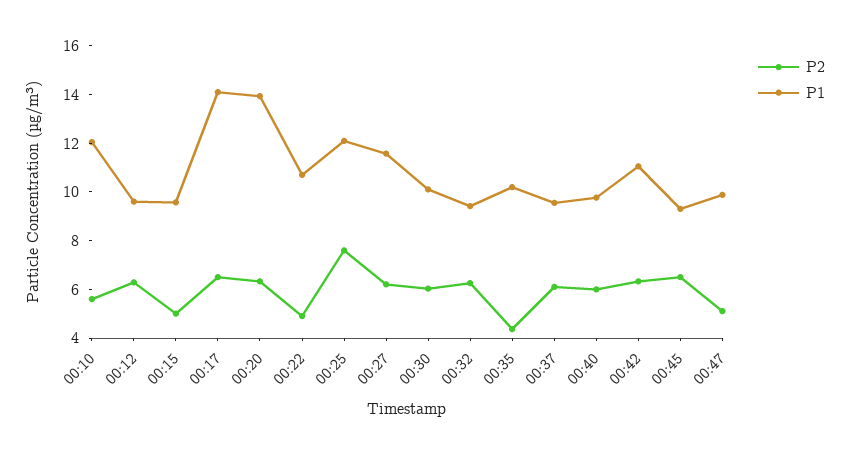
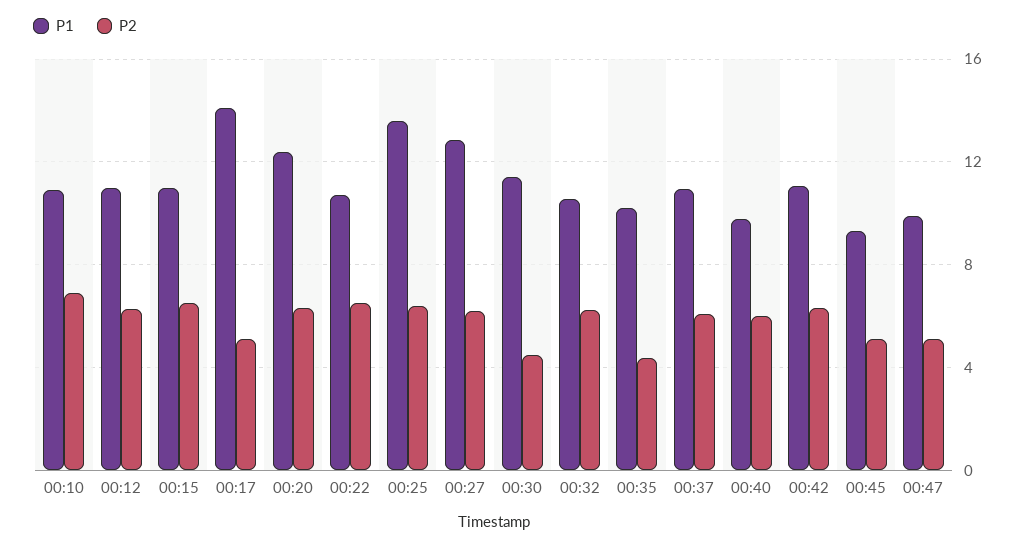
  {
    "P2": {
-     "00:10": 5.5,
+     "00:10": 7,
      "00:12": 6.5,
-     "00:15": 5,
+     "00:15": 6.5,
-     "00:17": 6.5,
+     "00:17": 5,
      "00:20": 6.5,
-     "00:22": 5,
+     "00:22": 6.5,
-     "00:25": 7.5,
+     "00:25": 6.5,
      "00:27": 6,
-     "00:30": 6,
+     "00:30": 4.5,
      "00:32": 6.5,
      "00:35": 4.5,
      "00:37": 6,
      "00:40": 6,
      "00:42": 6.5,
-     "00:45": 6.5,
+     "00:45": 5,
      "00:47": 5
    },
    "P1": {
-     "00:10": 12,
+     "00:10": 11,
-     "00:12": 9.5,
+     "00:12": 11,
-     "00:15": 9.5,
+     "00:15": 11,
      "00:17": 14,
-     "00:20": 14,
+     "00:20": 12.5,
      "00:22": 10.5,
-     "00:25": 12,
+     "00:25": 13.5,
-     "00:27": 11.5,
+     "00:27": 13,
-     "00:30": 10,
+     "00:30": 11.5,
-     "00:32": 9.5,
+     "00:32": 10.5,
      "00:35": 10,
-     "00:37": 9.5,
+     "00:37": 11,
      "00:40": 10,
      "00:42": 11,
      "00:45": 9.5,
      "00:47": 10
    }
  }

